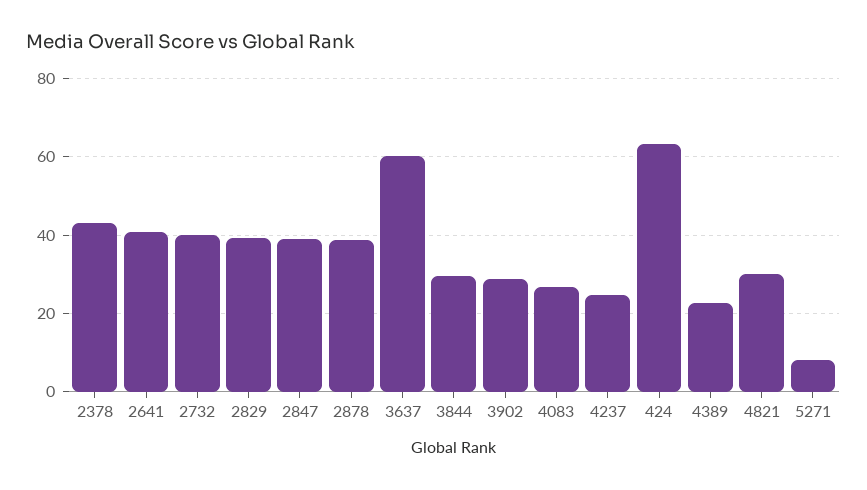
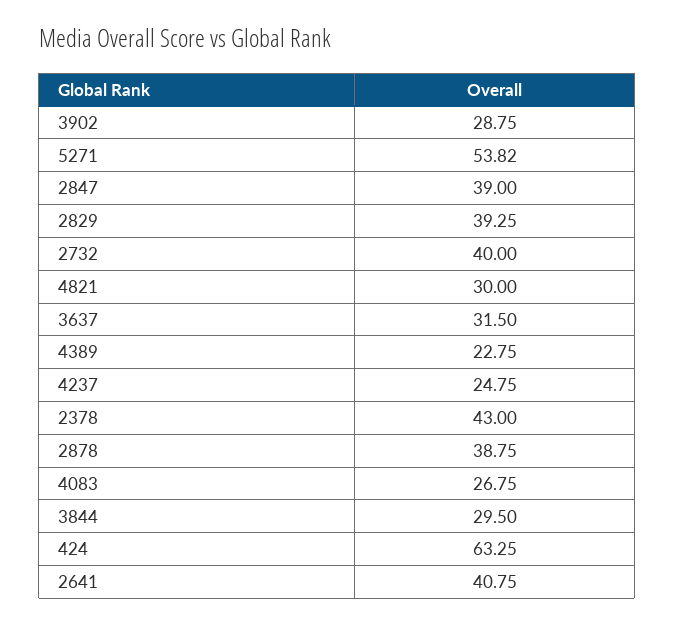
  {
    "2378": 43,
    "2641": 40.75,
    "2732": 40,
    "2829": 39.25,
    "2847": 39,
    "2878": 38.75,
-   "3637": 60,
+   "3637": 31.5,
    "3844": 29.5,
    "3902": 28.75,
    "4083": 26.75,
    "4237": 24.75,
    "424": 63.25,
    "4389": 22.75,
    "4821": 30,
-   "5271": 8
+   "5271": 53.82
  }

